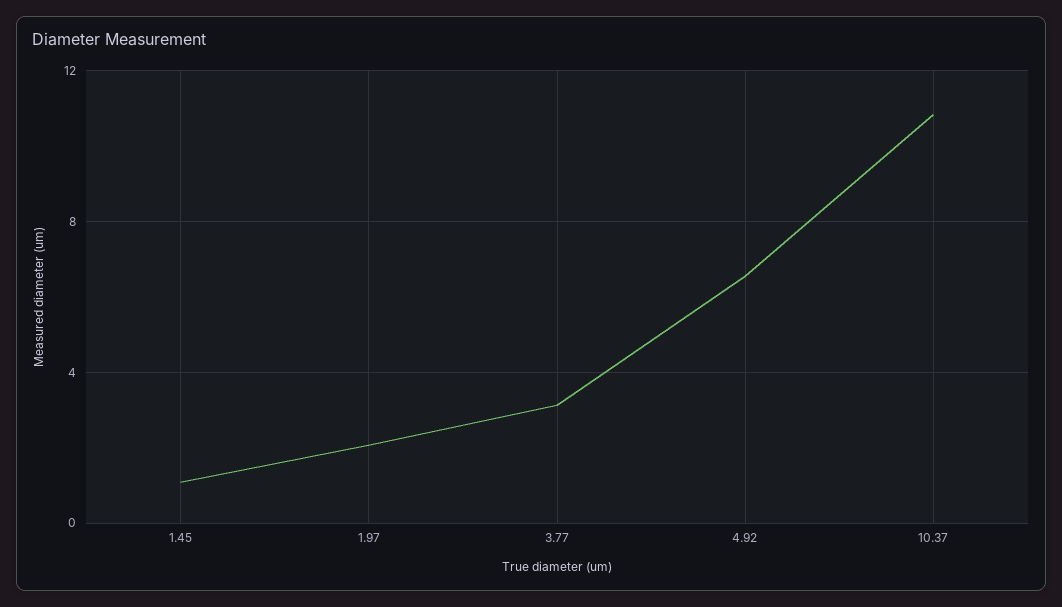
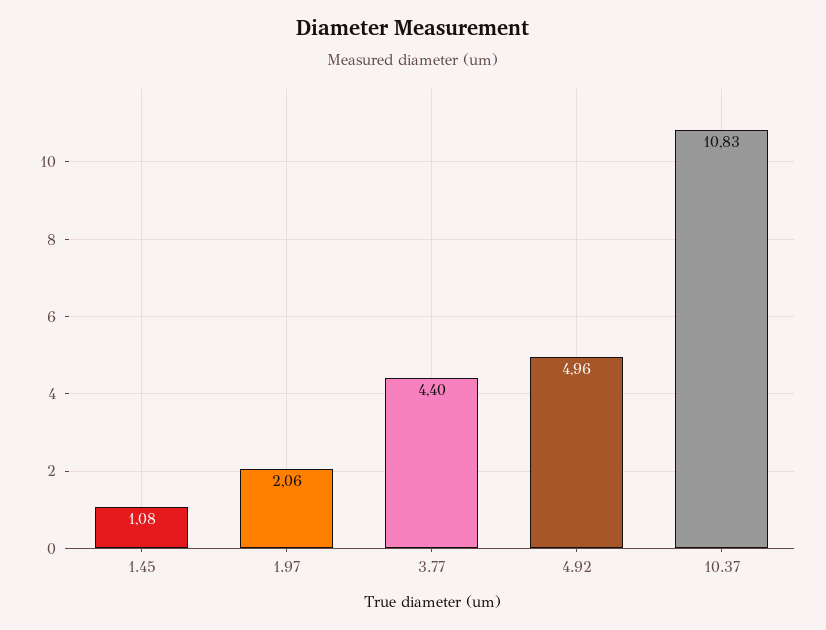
  {
    "1.45": 1.08,
    "1.97": 2.06,
-   "3.77": 3,
+   "3.77": 4.4,
-   "4.92": 6.5,
+   "4.92": 4.96,
    "10.37": 10.83
  }

